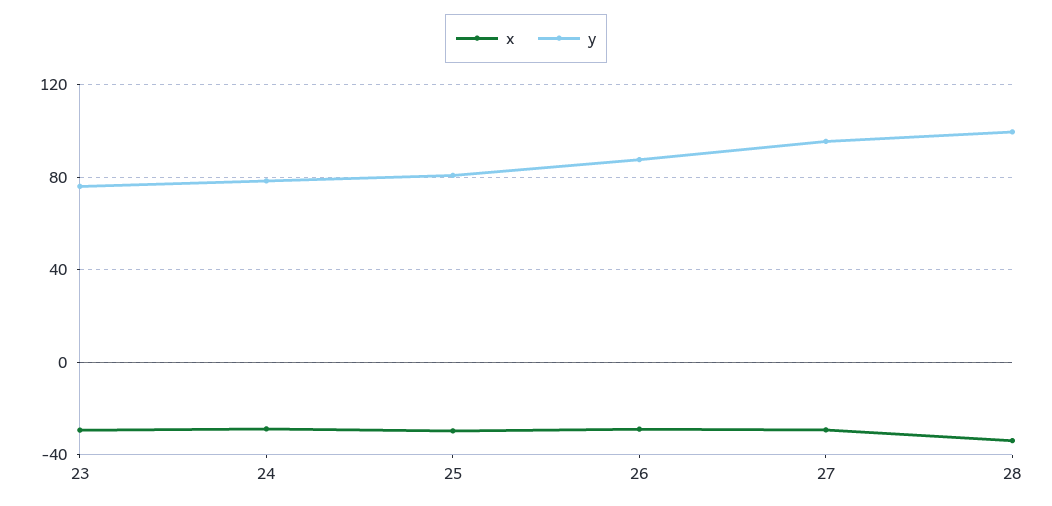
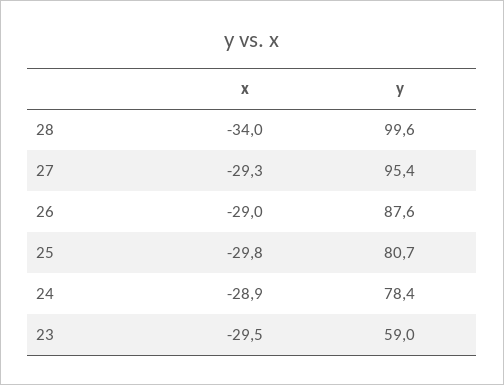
  {
    "x": {
      "23": -29.5,
      "24": -28.9,
      "25": -29.8,
      "26": -29,
      "27": -29.3,
      "28": -34
    },
    "y": {
-     "23": 75,
+     "23": 59,
      "24": 78.4,
      "25": 80.7,
      "26": 87.6,
      "27": 95.4,
      "28": 99.6
    }
  }

